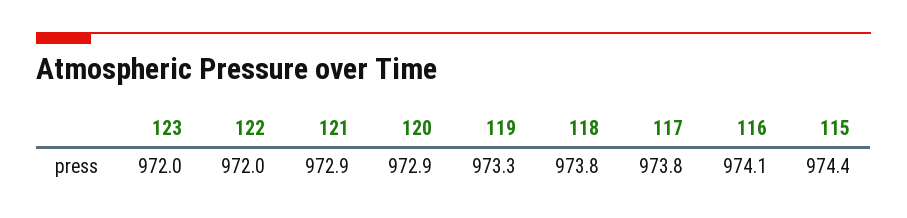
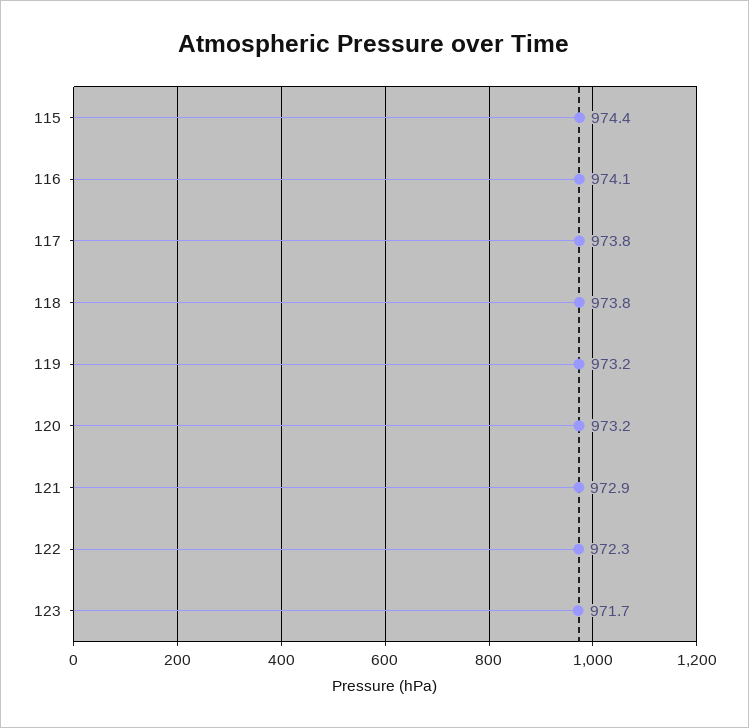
  {
-   "123": 972,
+   "123": 971.7,
-   "122": 972,
+   "122": 972.3,
    "121": 972.9,
-   "120": 972.9,
+   "120": 973.2,
-   "119": 973.3,
+   "119": 973.2,
    "118": 973.8,
    "117": 973.8,
    "116": 974.1,
    "115": 974.4
  }

